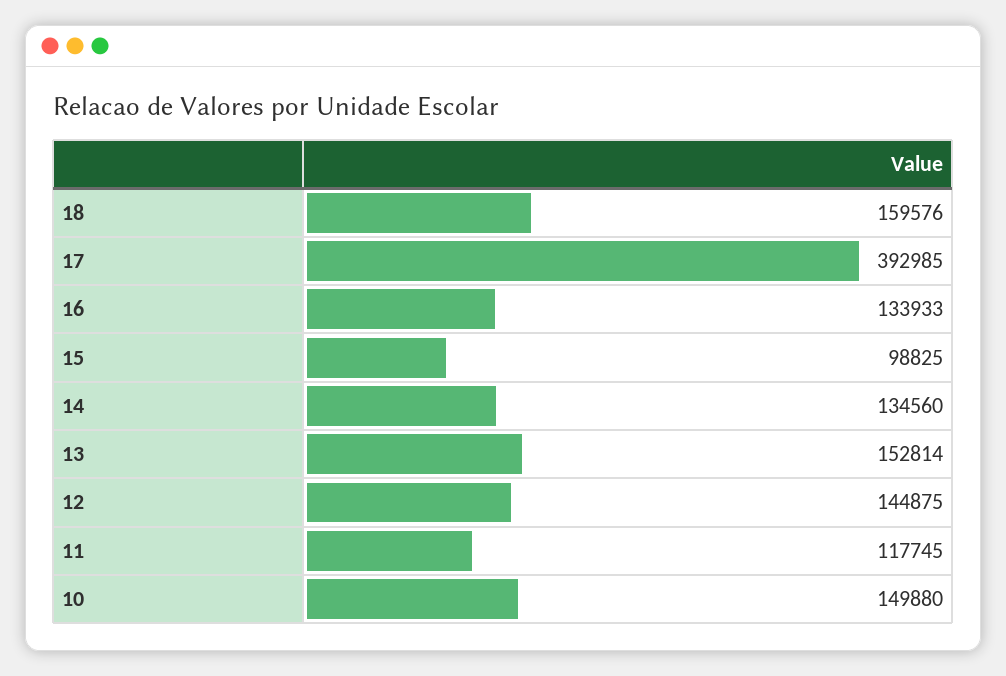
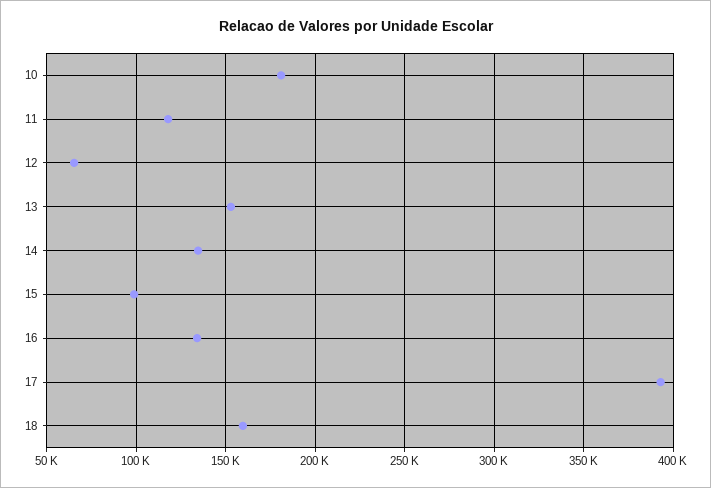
  {
    "18": 159576,
    "17": 392985,
    "16": 133933,
    "15": 98825,
    "14": 134560,
    "13": 152814,
-   "12": 144875,
+   "12": 65000,
    "11": 117745,
-   "10": 149880
+   "10": 180000
  }

